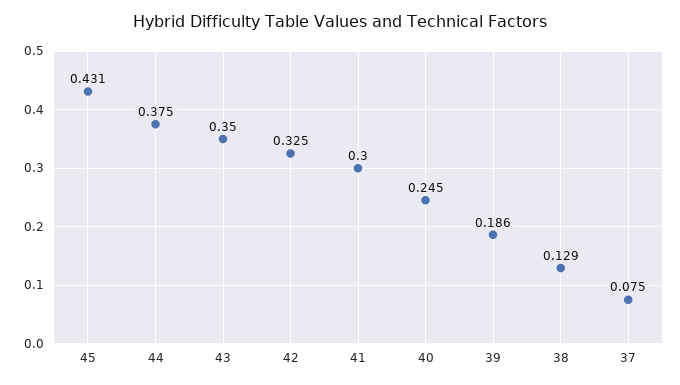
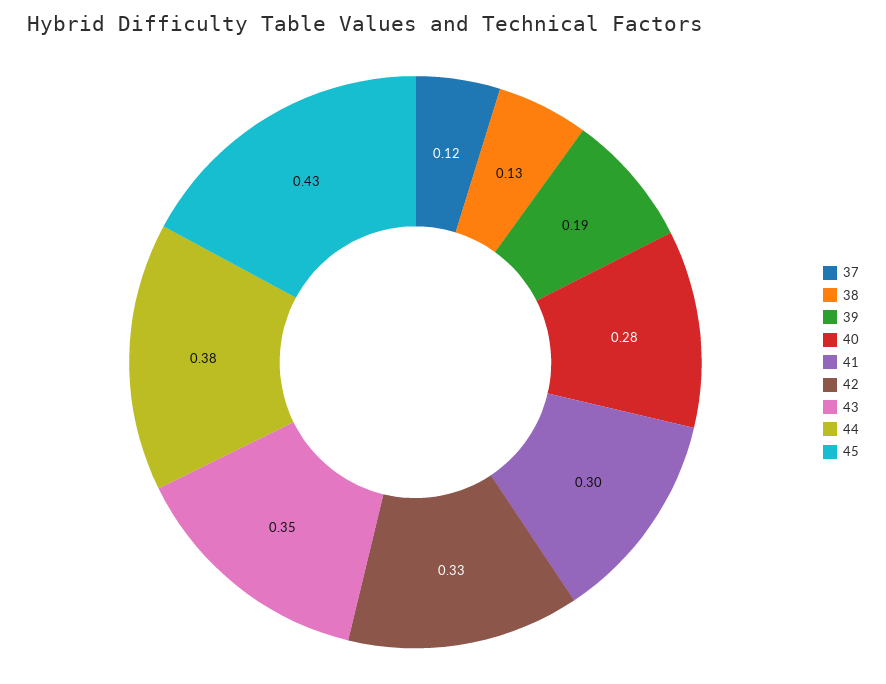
  {
    "45": 0.431,
    "44": 0.375,
    "43": 0.35,
    "42": 0.325,
    "41": 0.3,
-   "40": 0.245,
+   "40": 0.28,
    "39": 0.186,
    "38": 0.129,
-   "37": 0.075
+   "37": 0.12
  }

